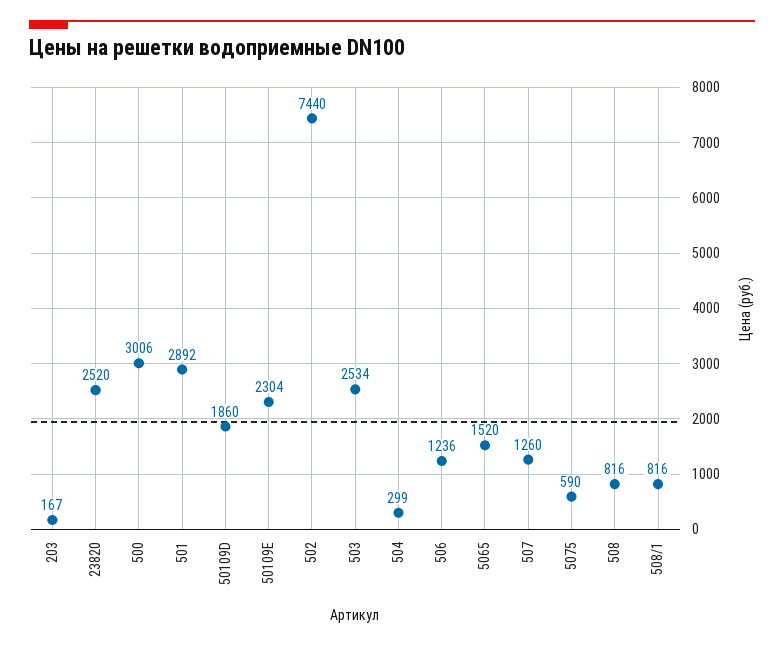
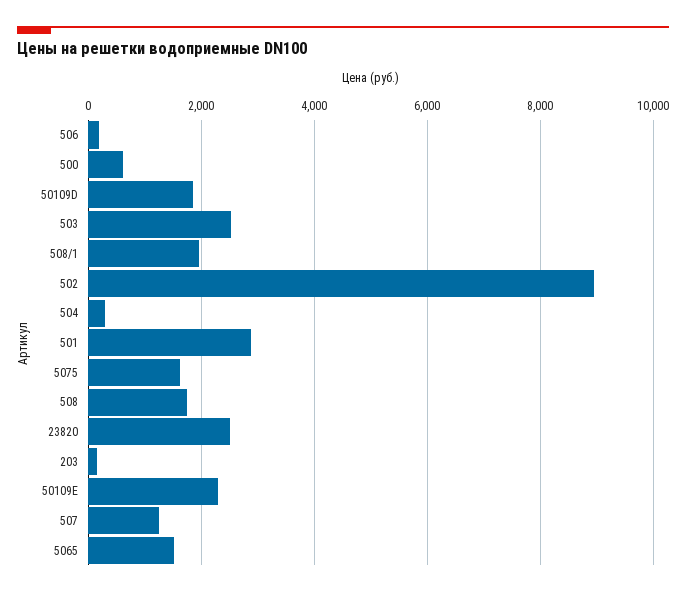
  {
    "203": 167,
    "23820": 2520,
-   "500": 3006,
+   "500": 600,
    "501": 2892,
    "50109D": 1860,
    "50109E": 2304,
-   "502": 7440,
+   "502": 9000,
    "503": 2534,
    "504": 299,
-   "506": 1236,
+   "506": 200,
    "5065": 1520,
    "507": 1260,
-   "5075": 590,
+   "5075": 1600,
-   "508": 816,
+   "508": 1800,
-   "508/1": 816
+   "508/1": 2000
  }

